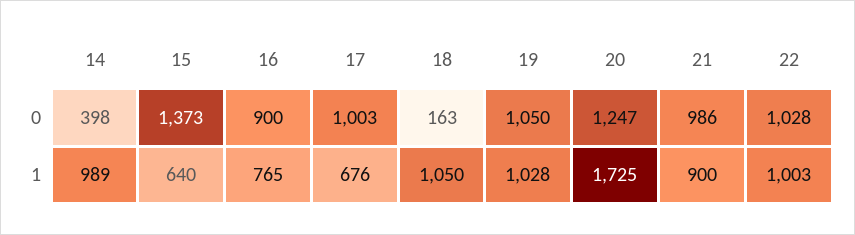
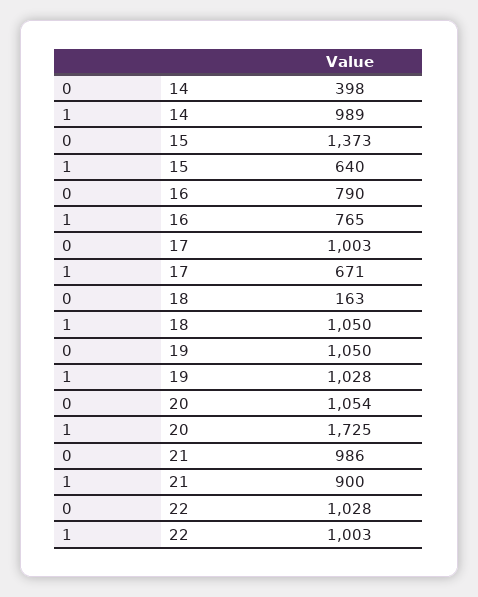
  {
    "14": {
      "0": 398,
      "1": 989
    },
    "15": {
      "0": 1373,
      "1": 640
    },
    "16": {
-     "0": 900,
+     "0": 790,
      "1": 765
    },
    "17": {
      "0": 1003,
-     "1": 676
+     "1": 671
    },
    "18": {
      "0": 163,
      "1": 1050
    },
    "19": {
      "0": 1050,
      "1": 1028
    },
    "20": {
-     "0": 1247,
+     "0": 1054,
      "1": 1725
    },
    "21": {
      "0": 986,
      "1": 900
    },
    "22": {
      "0": 1028,
      "1": 1003
    }
  }

